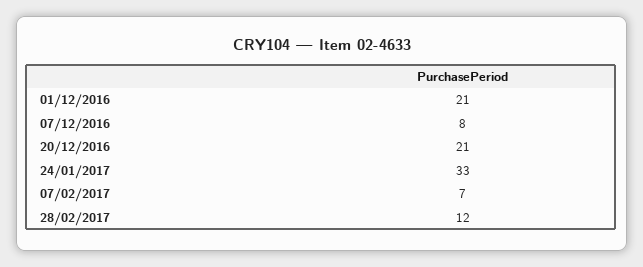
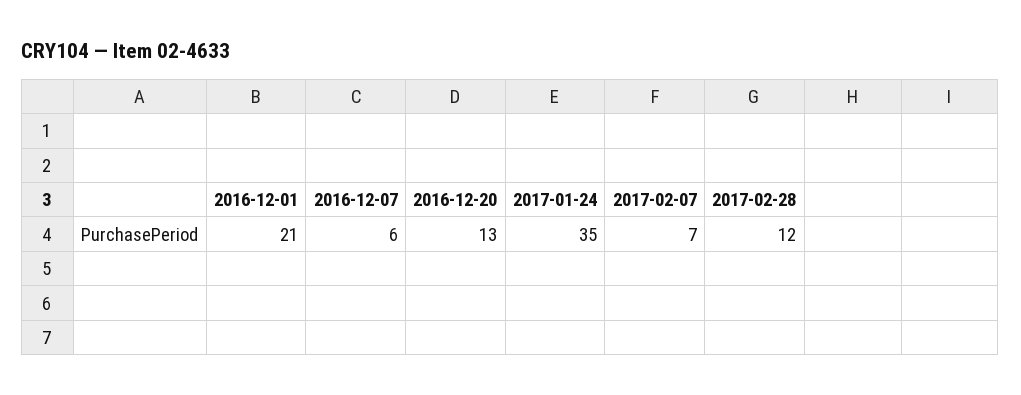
  {
    "01/12/2016": 21,
-   "07/12/2016": 8,
+   "07/12/2016": 6,
-   "20/12/2016": 21,
+   "20/12/2016": 13,
-   "24/01/2017": 33,
+   "24/01/2017": 35,
    "07/02/2017": 7,
    "28/02/2017": 12
  }

